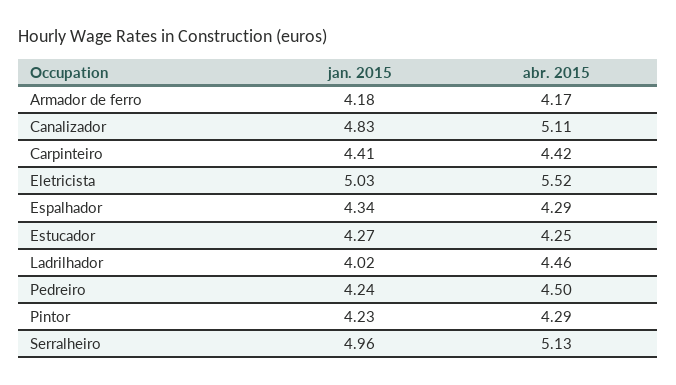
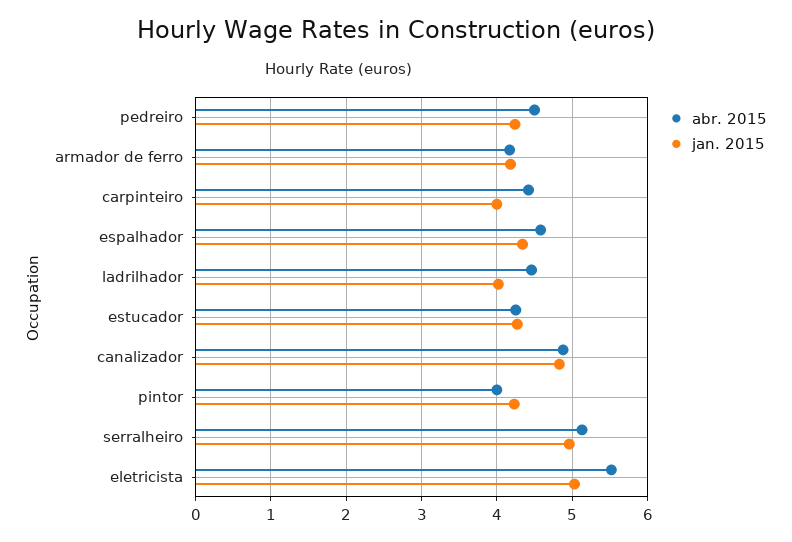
  {
    "jan. 2015": {
      "Armador de ferro": 4.18,
      "Canalizador": 4.83,
-     "Carpinteiro": 4.41,
+     "Carpinteiro": 4,
      "Eletricista": 5.03,
      "Espalhador": 4.34,
      "Estucador": 4.27,
      "Ladrilhador": 4.02,
      "Pedreiro": 4.24,
      "Pintor": 4.23,
      "Serralheiro": 4.96
    },
    "abr. 2015": {
      "Armador de ferro": 4.17,
-     "Canalizador": 5.11,
+     "Canalizador": 4.9,
      "Carpinteiro": 4.42,
      "Eletricista": 5.52,
-     "Espalhador": 4.29,
+     "Espalhador": 4.6,
      "Estucador": 4.25,
      "Ladrilhador": 4.46,
      "Pedreiro": 4.5,
-     "Pintor": 4.29,
+     "Pintor": 4,
      "Serralheiro": 5.13
    }
  }

